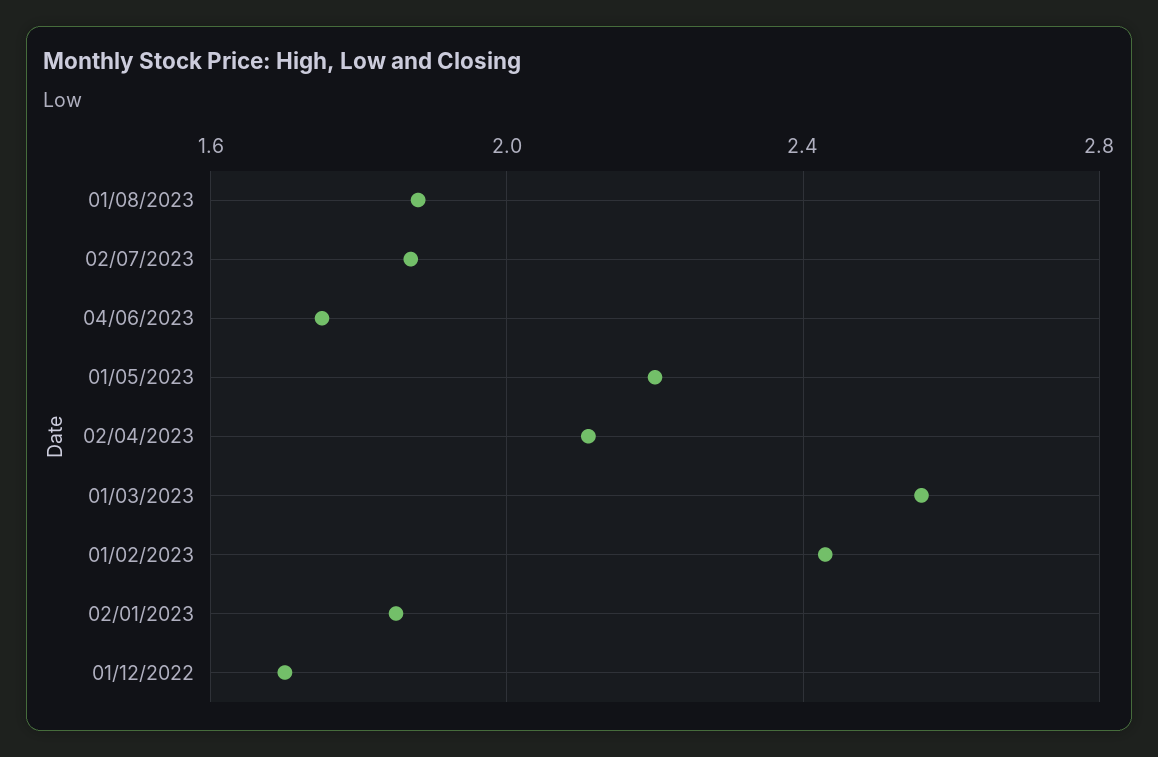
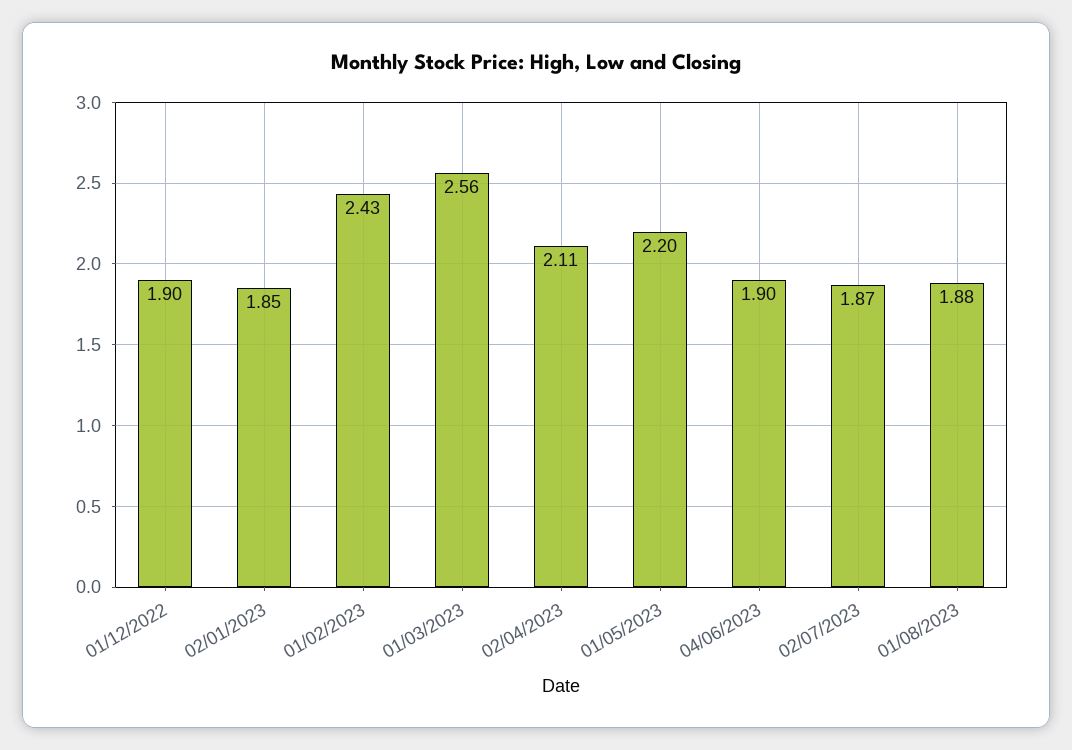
  {
    "01/08/2023": 1.88,
    "02/07/2023": 1.87,
-   "04/06/2023": 1.75,
+   "04/06/2023": 1.9,
    "01/05/2023": 2.2,
    "02/04/2023": 2.11,
    "01/03/2023": 2.56,
    "01/02/2023": 2.43,
    "02/01/2023": 1.85,
-   "01/12/2022": 1.7
+   "01/12/2022": 1.9
  }

